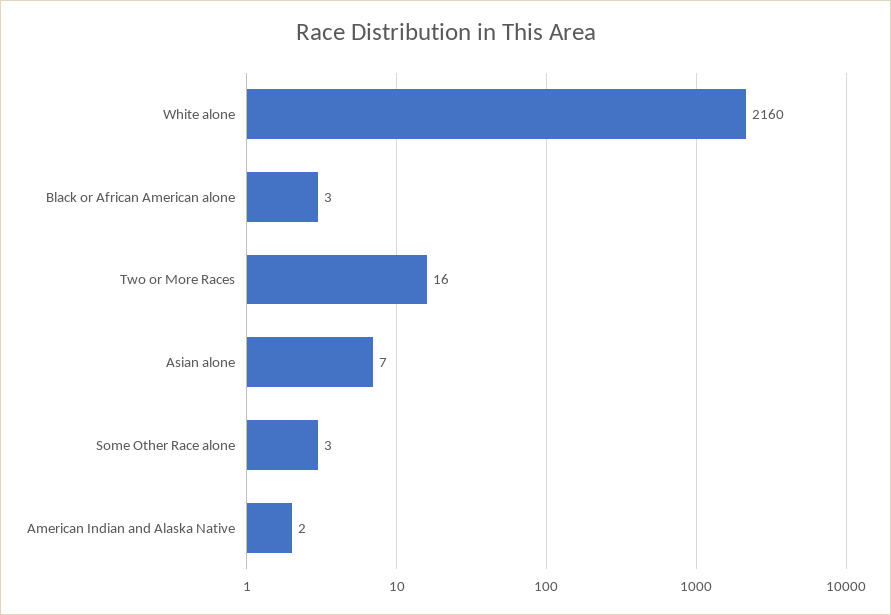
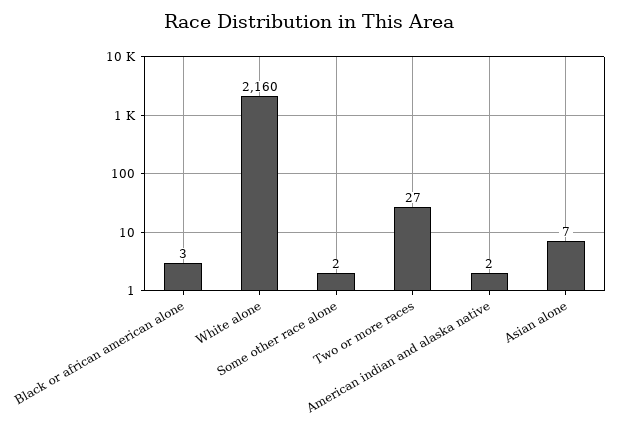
  {
    "White alone": 2160,
    "Black or African American alone": 3,
-   "Two or More Races": 16,
+   "Two or More Races": 27,
    "Asian alone": 7,
-   "Some Other Race alone": 3,
+   "Some Other Race alone": 2,
    "American Indian and Alaska Native": 2
  }

